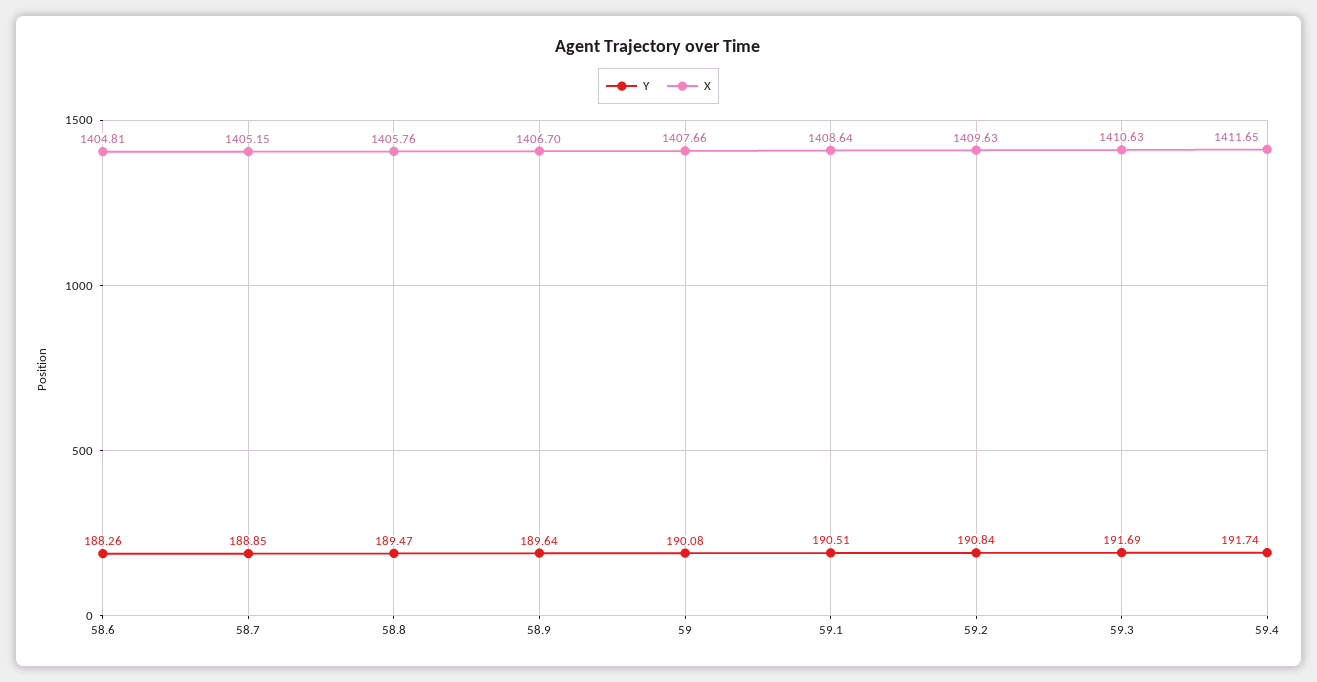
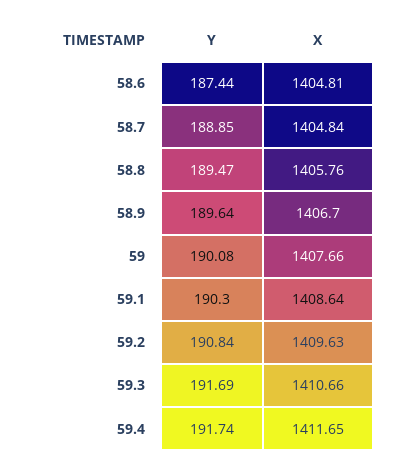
  {
    "Y": {
-     "58.6": 188.26,
+     "58.6": 187.44,
      "58.7": 188.85,
      "58.8": 189.47,
      "58.9": 189.64,
      "59": 190.08,
-     "59.1": 190.51,
+     "59.1": 190.3,
      "59.2": 190.84,
      "59.3": 191.69,
      "59.4": 191.74
    },
    "X": {
      "58.6": 1404.81,
-     "58.7": 1405.15,
+     "58.7": 1404.84,
      "58.8": 1405.76,
      "58.9": 1406.7,
      "59": 1407.66,
      "59.1": 1408.64,
      "59.2": 1409.63,
-     "59.3": 1410.63,
+     "59.3": 1410.66,
      "59.4": 1411.65
    }
  }

